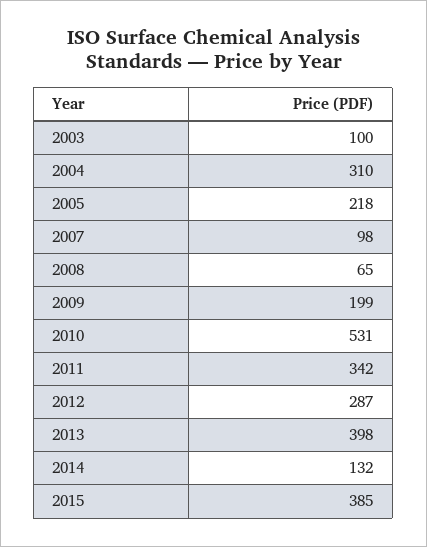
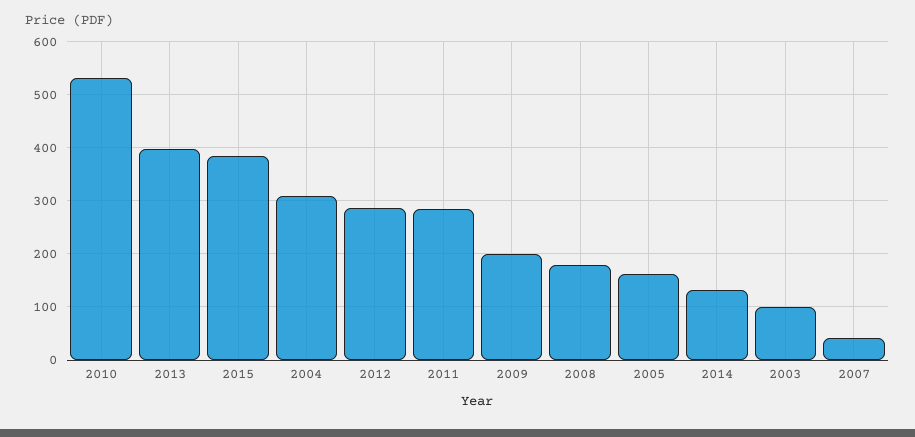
  {
    "2003": 100,
    "2004": 310,
-   "2005": 218,
+   "2005": 160,
-   "2007": 98,
+   "2007": 40,
-   "2008": 65,
+   "2008": 180,
    "2009": 199,
    "2010": 531,
-   "2011": 342,
+   "2011": 280,
    "2012": 287,
    "2013": 398,
    "2014": 132,
    "2015": 385
  }

